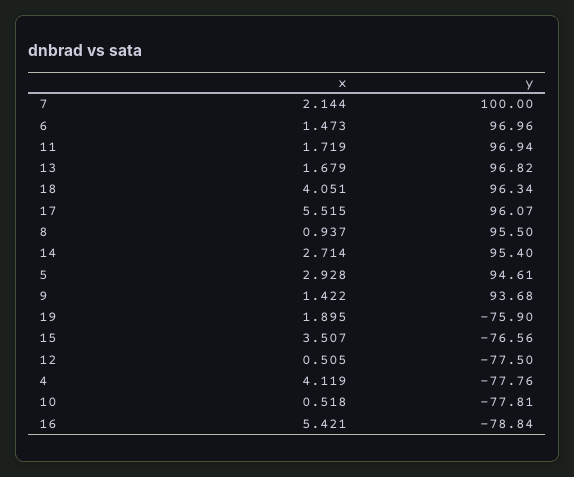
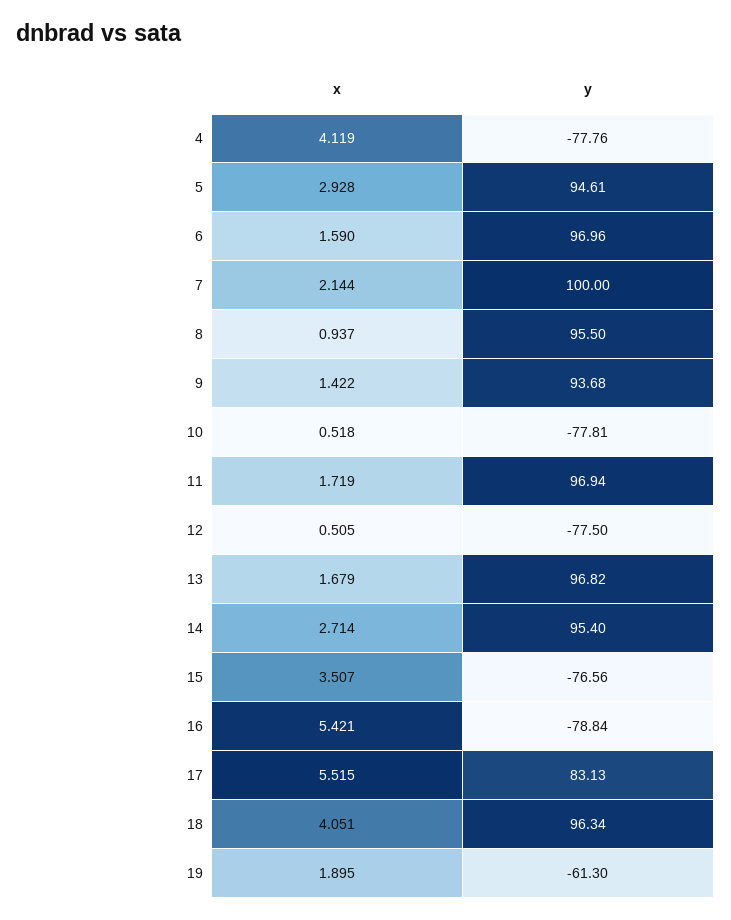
  {
    "x": {
      "7": 2.144,
-     "6": 1.473,
+     "6": 1.59,
      "11": 1.719,
      "13": 1.679,
      "18": 4.051,
      "17": 5.515,
      "8": 0.937,
      "14": 2.714,
      "5": 2.928,
      "9": 1.422,
      "19": 1.895,
      "15": 3.507,
      "12": 0.505,
      "4": 4.119,
      "10": 0.518,
      "16": 5.421
    },
    "y": {
      "7": 100,
      "6": 96.96,
      "11": 96.94,
      "13": 96.82,
      "18": 96.34,
-     "17": 96.07,
+     "17": 83.13,
      "8": 95.5,
      "14": 95.4,
      "5": 94.61,
      "9": 93.68,
-     "19": -75.9,
+     "19": -61.3,
      "15": -76.56,
      "12": -77.5,
      "4": -77.76,
      "10": -77.81,
      "16": -78.84
    }
  }

